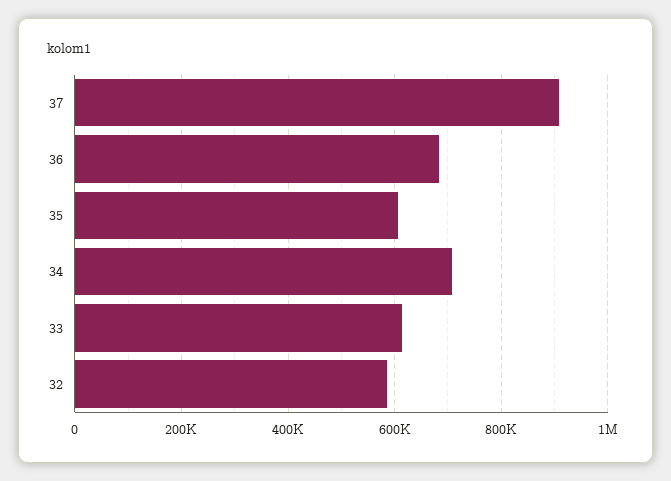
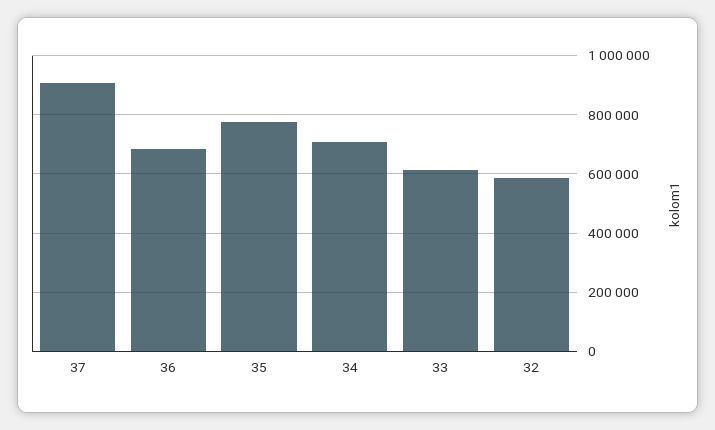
  {
    "37": 900000,
    "36": 680000,
-   "35": 600000,
+   "35": 775000,
    "34": 700000,
    "33": 620000,
    "32": 580000
  }

